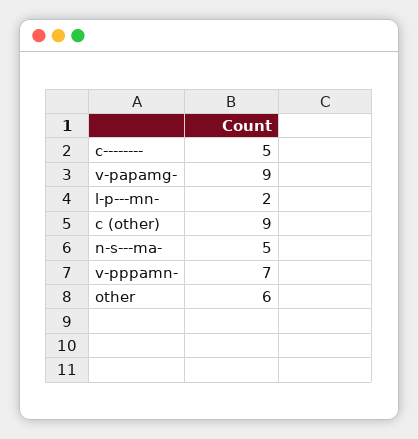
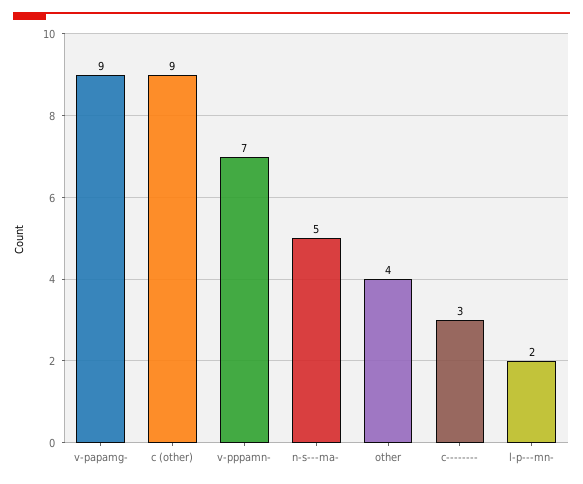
  {
-   "c--------": 5,
+   "c--------": 3,
    "v-papamg-": 9,
    "l-p---mn-": 2,
    "c (other)": 9,
    "n-s---ma-": 5,
    "v-pppamn-": 7,
-   "other": 6
+   "other": 4
  }

